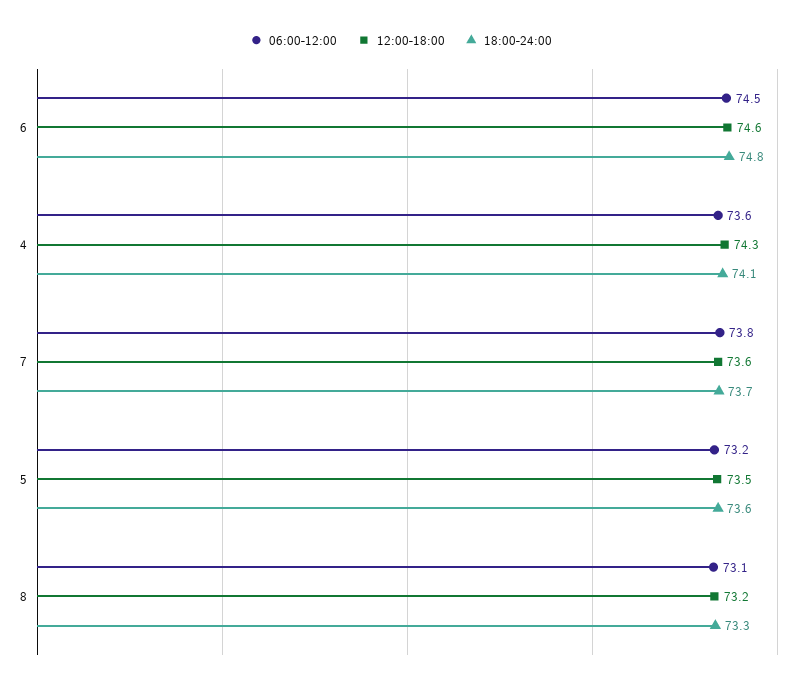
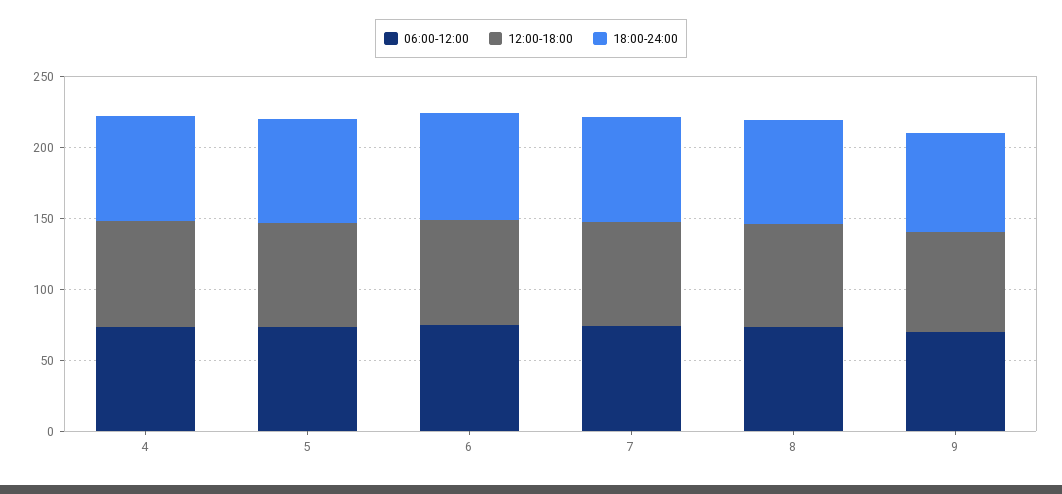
  {
    "06:00-12:00": {
      "6": 74.5,
      "4": 73.6,
      "7": 73.8,
      "5": 73.2,
-     "8": 73.1
+     "8": 73.1,
+     "9": 70
    },
    "12:00-18:00": {
      "6": 74.6,
      "4": 74.3,
      "7": 73.6,
      "5": 73.5,
-     "8": 73.2
+     "8": 73.2,
+     "9": 70
    },
    "18:00-24:00": {
      "6": 74.8,
      "4": 74.1,
      "7": 73.7,
      "5": 73.6,
-     "8": 73.3
+     "8": 73.3,
+     "9": 70
    }
  }

